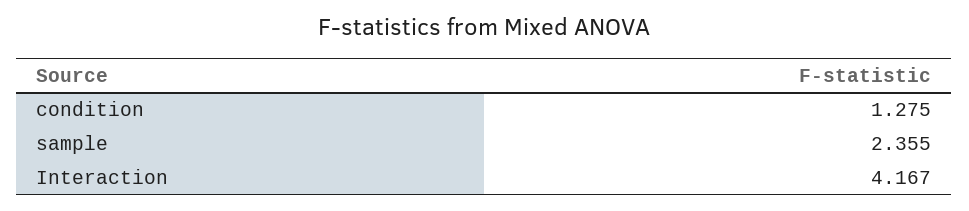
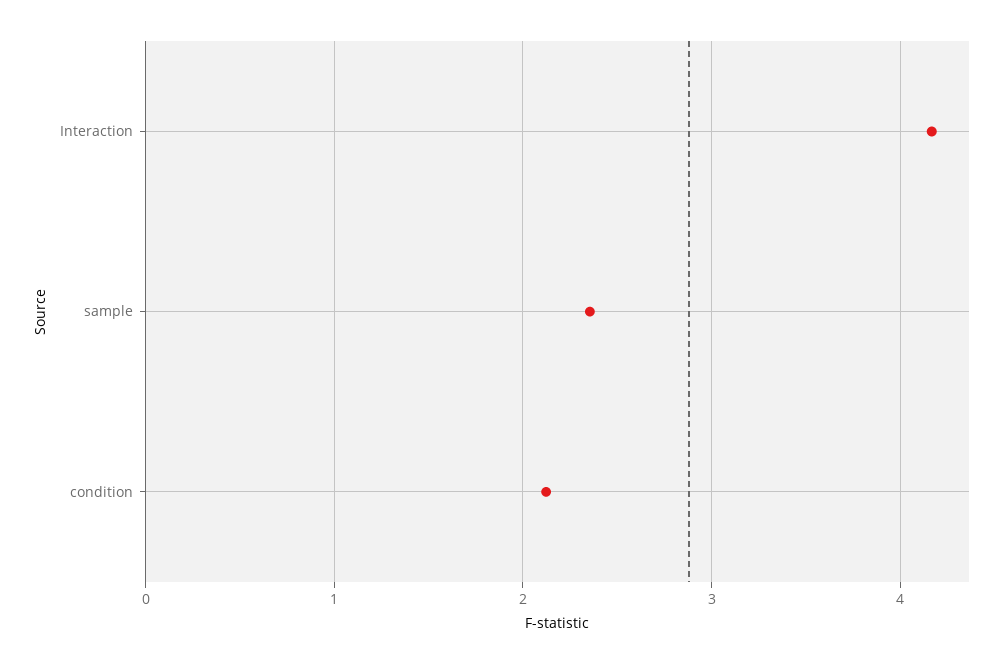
  {
-   "condition": 1.275,
+   "condition": 2.1,
    "sample": 2.355,
    "Interaction": 4.167
  }

